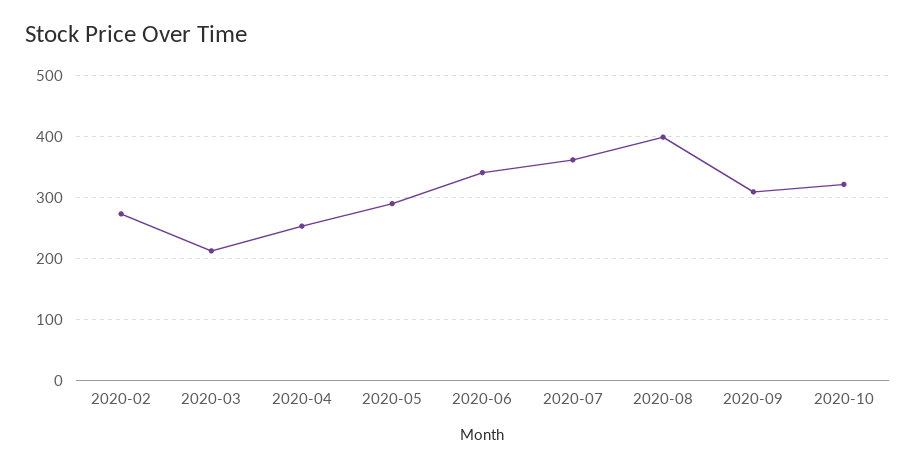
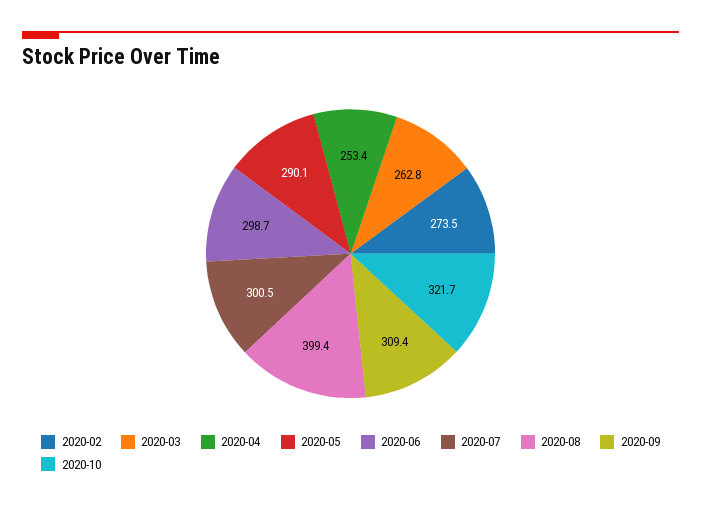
  {
    "2020-02": 273.5,
-   "2020-03": 210,
+   "2020-03": 262.8,
    "2020-04": 253.4,
    "2020-05": 290.1,
-   "2020-06": 340,
+   "2020-06": 298.7,
-   "2020-07": 360,
+   "2020-07": 300.5,
    "2020-08": 399.4,
    "2020-09": 309.4,
    "2020-10": 321.7
  }

